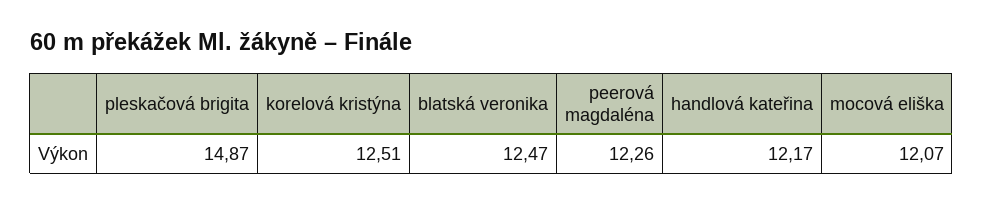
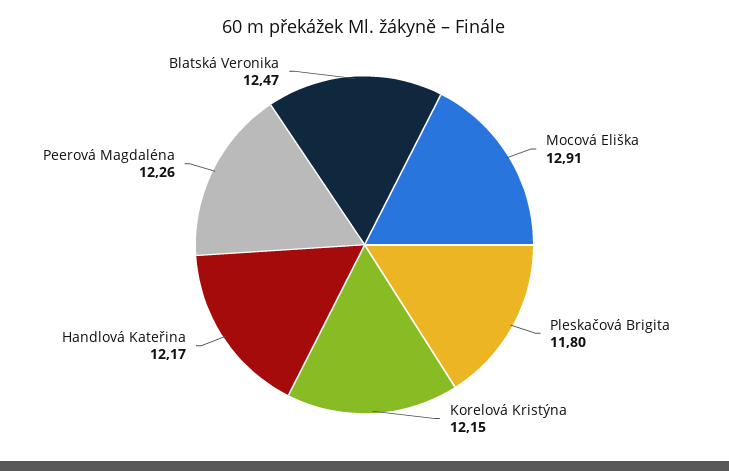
  {
-   "pleskačová brigita": 14.87,
+   "pleskačová brigita": 11.8,
-   "korelová kristýna": 12.51,
+   "korelová kristýna": 12.15,
    "blatská veronika": 12.47,
    "peerová magdaléna": 12.26,
    "handlová kateřina": 12.17,
-   "mocová eliška": 12.07
+   "mocová eliška": 12.91
  }

